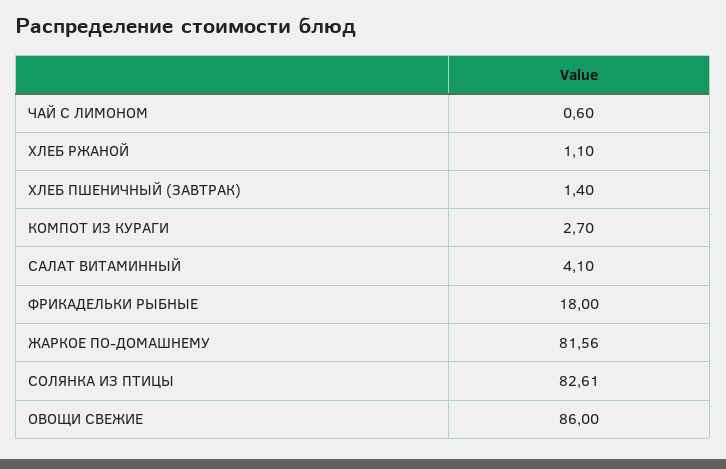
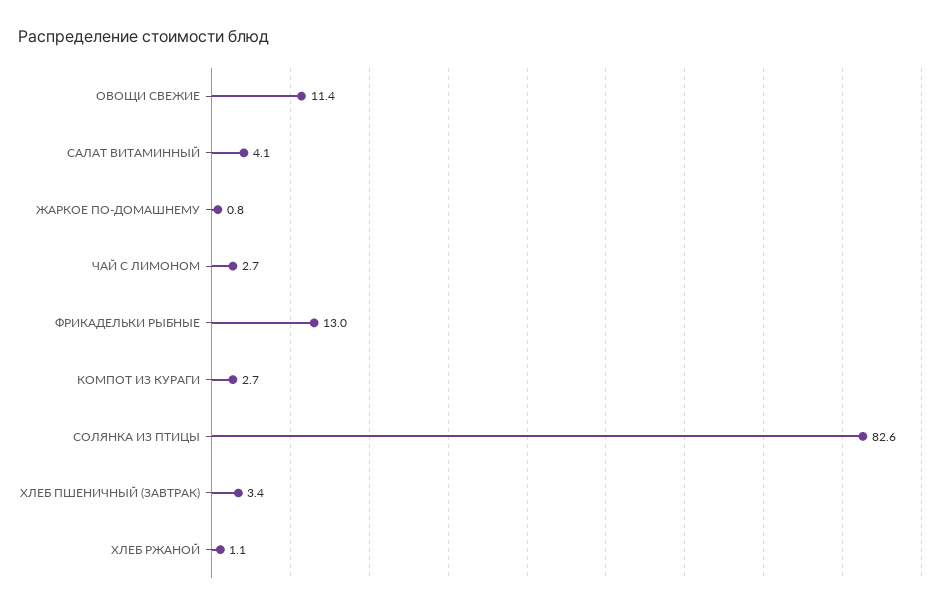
  {
-   "ЧАЙ С ЛИМОНОМ": 0.6,
+   "ЧАЙ С ЛИМОНОМ": 2.7,
    "ХЛЕБ РЖАНОЙ": 1.1,
-   "ХЛЕБ ПШЕНИЧНЫЙ (ЗАВТРАК)": 1.4,
+   "ХЛЕБ ПШЕНИЧНЫЙ (ЗАВТРАК)": 3.4,
    "КОМПОТ ИЗ КУРАГИ": 2.7,
    "САЛАТ ВИТАМИННЫЙ": 4.1,
-   "ФРИКАДЕЛЬКИ РЫБНЫЕ": 18,
+   "ФРИКАДЕЛЬКИ РЫБНЫЕ": 13,
-   "ЖАРКОЕ ПО-ДОМАШНЕМУ": 81.56,
+   "ЖАРКОЕ ПО-ДОМАШНЕМУ": 0.8,
    "СОЛЯНКА ИЗ ПТИЦЫ": 82.61,
-   "ОВОЩИ СВЕЖИЕ": 86
+   "ОВОЩИ СВЕЖИЕ": 11.4
  }

